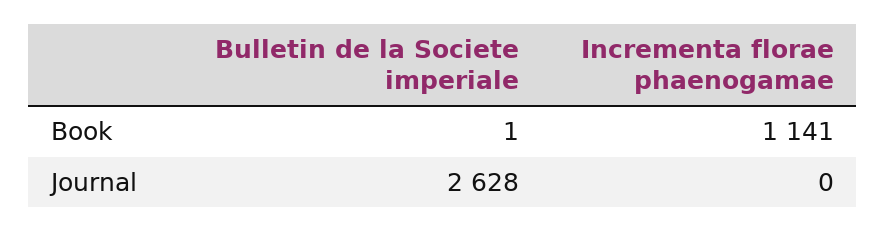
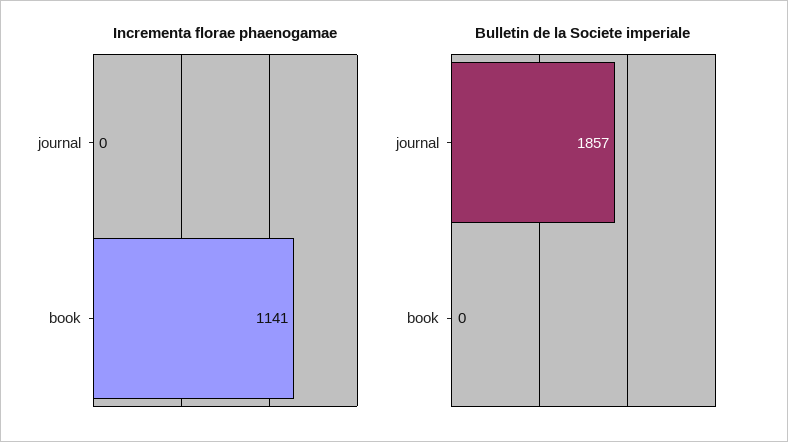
  {
    "Bulletin de la Societe imperiale": {
-     "Book": 1,
+     "Book": 0,
-     "Journal": 2628
+     "Journal": 1857
    },
    "Incrementa florae phaenogamae": {
      "Book": 1141,
      "Journal": 0
    }
  }

